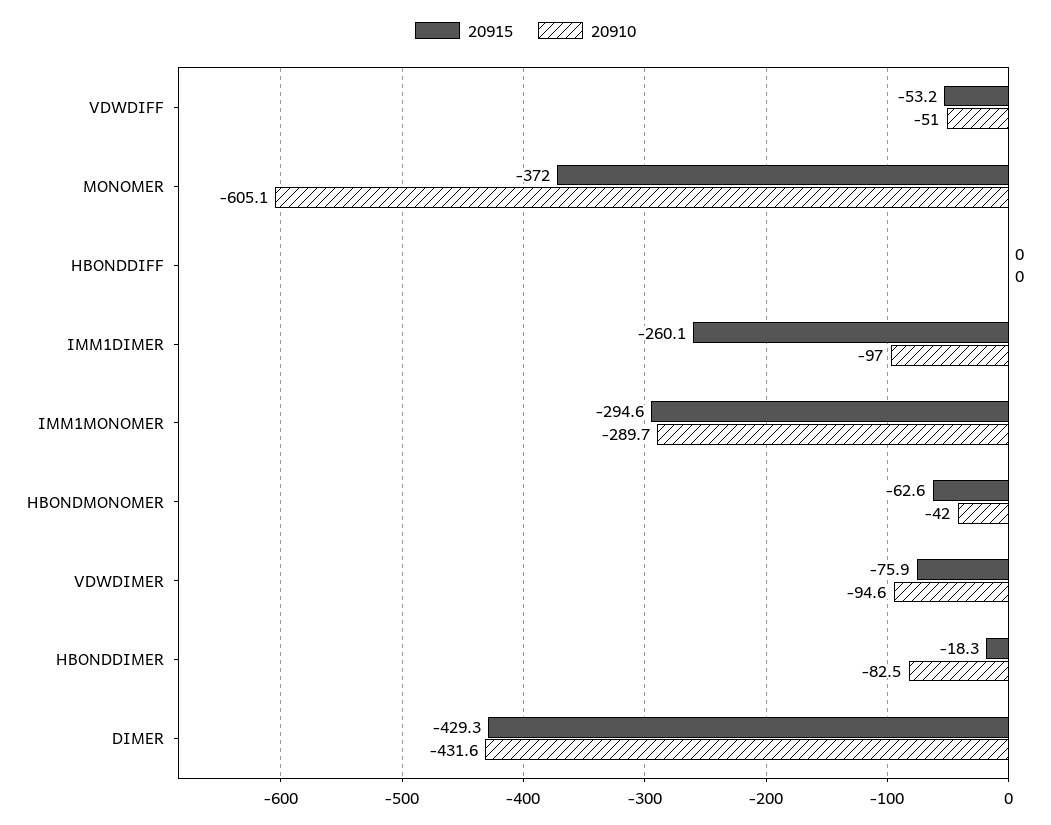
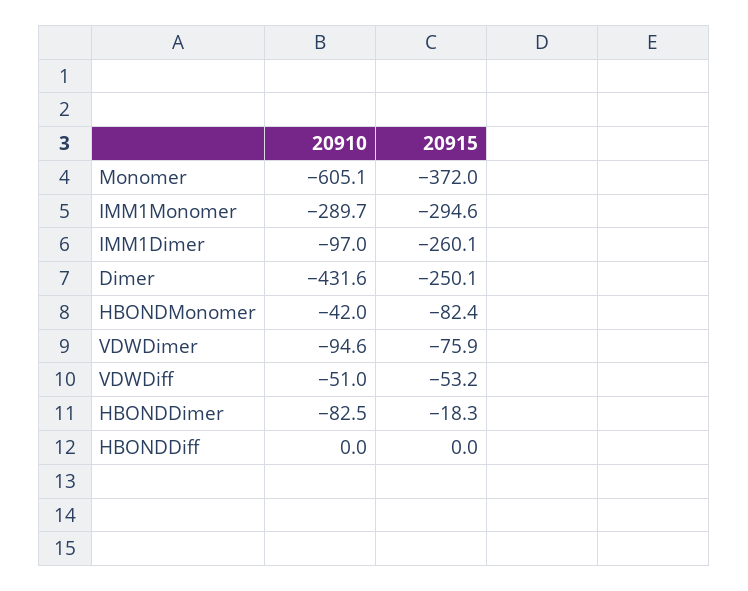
  {
    "20915": {
      "VDWDIFF": -53.2,
      "MONOMER": -372,
      "HBONDDIFF": 0,
      "IMM1DIMER": -260.1,
      "IMM1MONOMER": -294.6,
-     "HBONDMONOMER": -62.6,
+     "HBONDMONOMER": -82.4,
      "VDWDIMER": -75.9,
      "HBONDDIMER": -18.3,
-     "DIMER": -429.3
+     "DIMER": -250.1
    },
    "20910": {
      "VDWDIFF": -51,
      "MONOMER": -605.1,
      "HBONDDIFF": 0,
      "IMM1DIMER": -97,
      "IMM1MONOMER": -289.7,
      "HBONDMONOMER": -42,
      "VDWDIMER": -94.6,
      "HBONDDIMER": -82.5,
      "DIMER": -431.6
    }
  }

